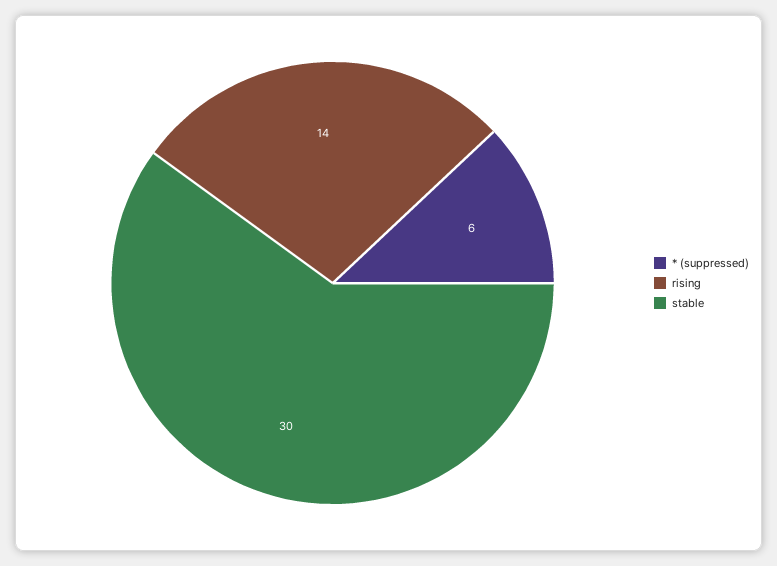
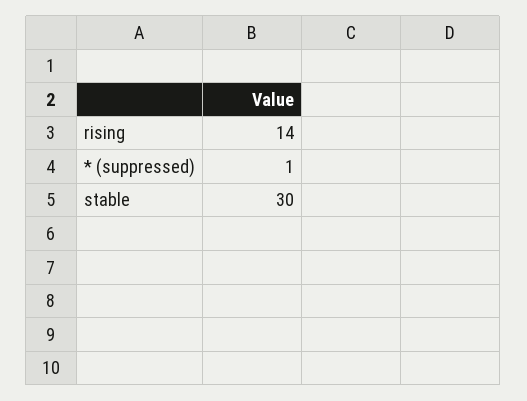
  {
-   "* (suppressed)": 6,
+   "* (suppressed)": 1,
    "rising": 14,
    "stable": 30
  }

